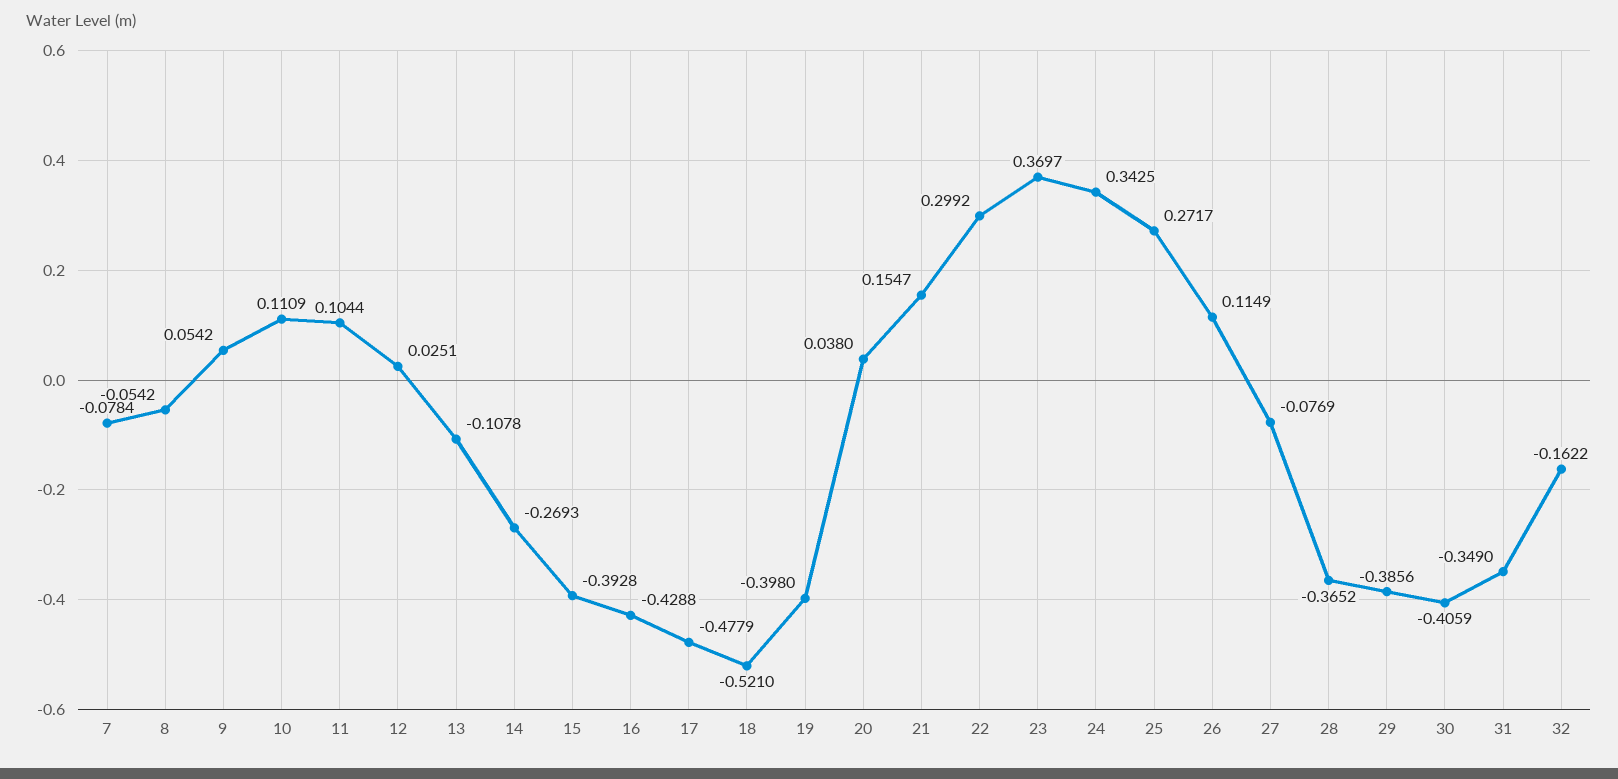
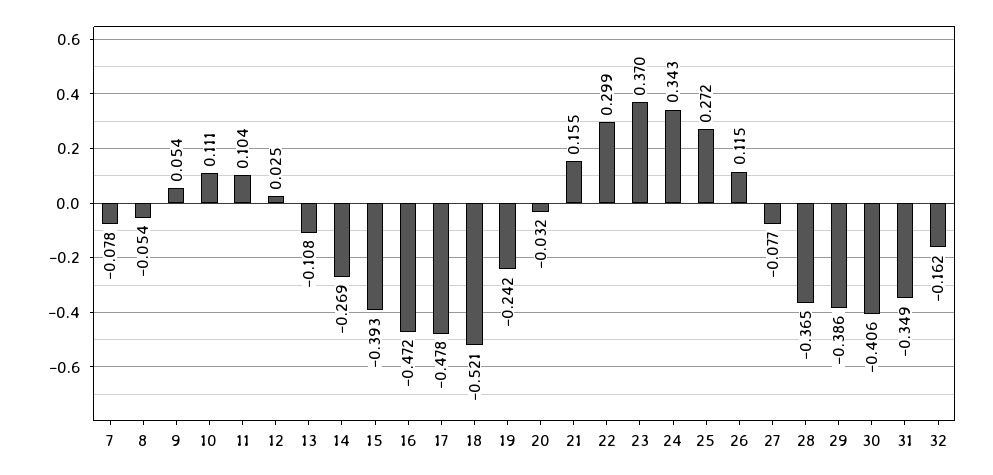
  {
    "7": -0.0784,
    "8": -0.0542,
    "9": 0.0542,
    "10": 0.1109,
    "11": 0.1044,
    "12": 0.0251,
    "13": -0.1078,
    "14": -0.2693,
    "15": -0.3928,
-   "16": -0.4288,
+   "16": -0.472,
    "17": -0.4779,
    "18": -0.521,
-   "19": -0.398,
+   "19": -0.242,
-   "20": 0.038,
+   "20": -0.032,
    "21": 0.1547,
    "22": 0.2992,
    "23": 0.3697,
    "24": 0.3425,
    "25": 0.2717,
    "26": 0.1149,
    "27": -0.0769,
    "28": -0.3652,
    "29": -0.3856,
    "30": -0.4059,
    "31": -0.349,
    "32": -0.1622
  }

